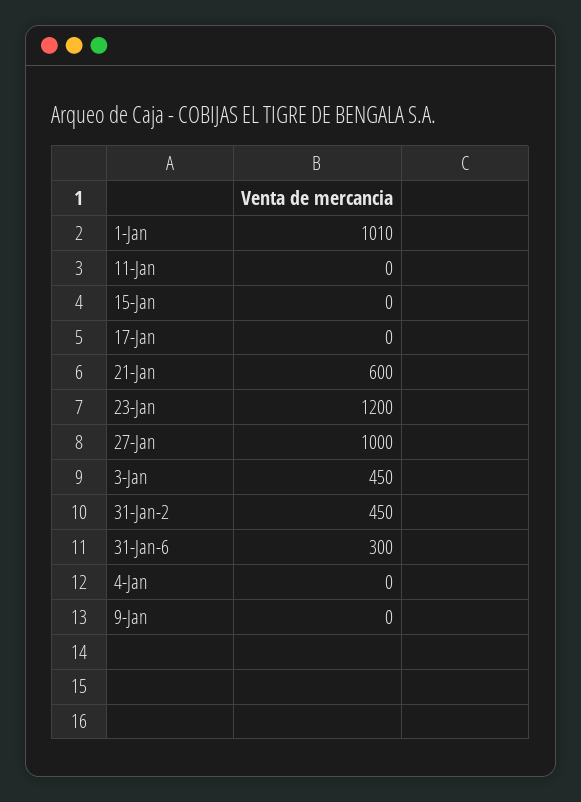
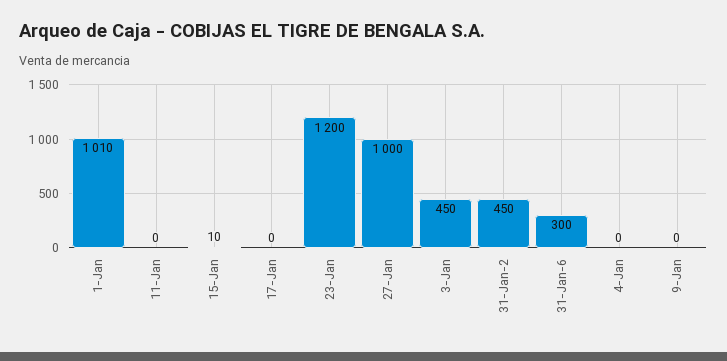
  {
    "1-Jan": 1010,
    "11-Jan": 0,
-   "15-Jan": 0,
+   "15-Jan": 10,
    "17-Jan": 0,
-   "21-Jan": 600,
    "23-Jan": 1200,
    "27-Jan": 1000,
    "3-Jan": 450,
    "31-Jan-2": 450,
    "31-Jan-6": 300,
    "4-Jan": 0,
    "9-Jan": 0
  }

